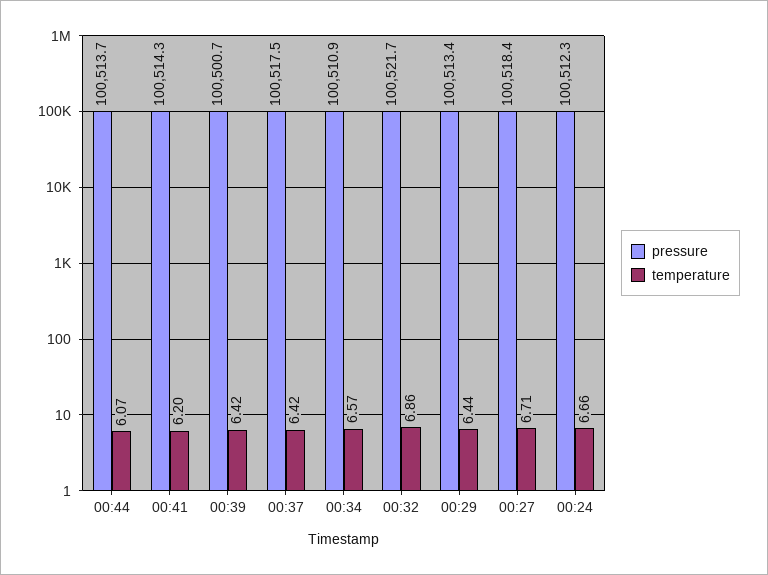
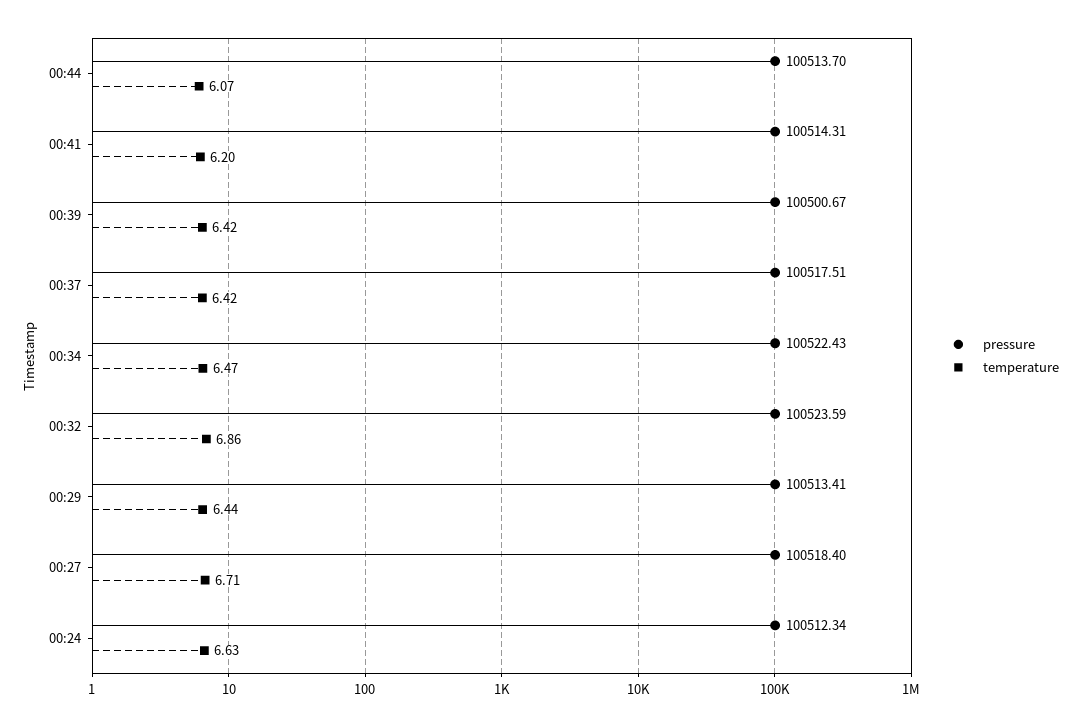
  {
    "pressure": {
      "00:44": 100513.7,
      "00:41": 100514.31,
      "00:39": 100500.67,
      "00:37": 100517.51,
-     "00:34": 100510.9,
+     "00:34": 100522.43,
-     "00:32": 100521.7,
+     "00:32": 100523.59,
      "00:29": 100513.41,
      "00:27": 100518.4,
      "00:24": 100512.34
    },
    "temperature": {
      "00:44": 6.07,
      "00:41": 6.2,
      "00:39": 6.42,
      "00:37": 6.42,
-     "00:34": 6.57,
+     "00:34": 6.47,
      "00:32": 6.86,
      "00:29": 6.44,
      "00:27": 6.71,
-     "00:24": 6.66
+     "00:24": 6.63
    }
  }

